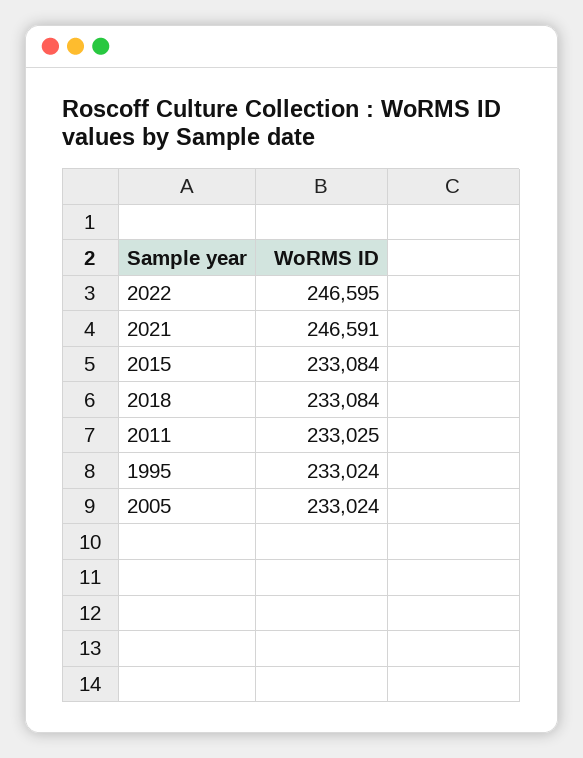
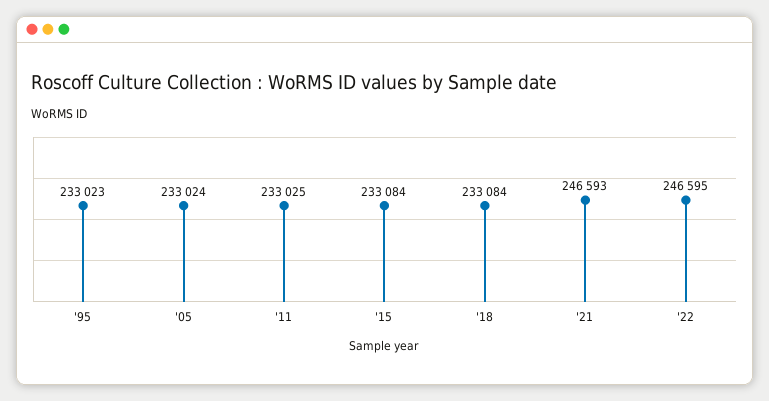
  {
    "2022": 246595,
-   "2021": 246591,
+   "2021": 246593,
    "2015": 233084,
    "2018": 233084,
    "2011": 233025,
-   "1995": 233024,
+   "1995": 233023,
    "2005": 233024
  }

